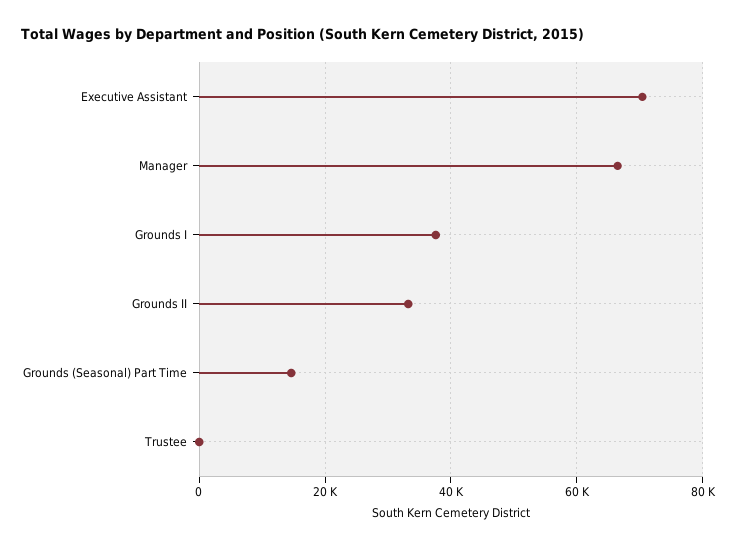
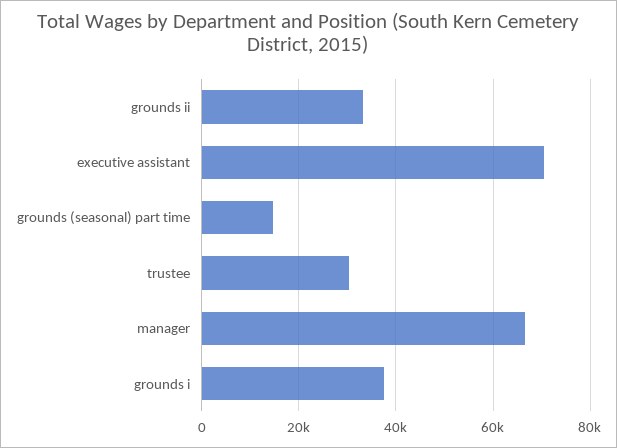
  {
    "Executive Assistant": 70000,
    "Manager": 66000,
    "Grounds I": 38000,
    "Grounds II": 34000,
    "Grounds (Seasonal) Part Time": 14000,
-   "Trustee": 0
+   "Trustee": 30000
  }

